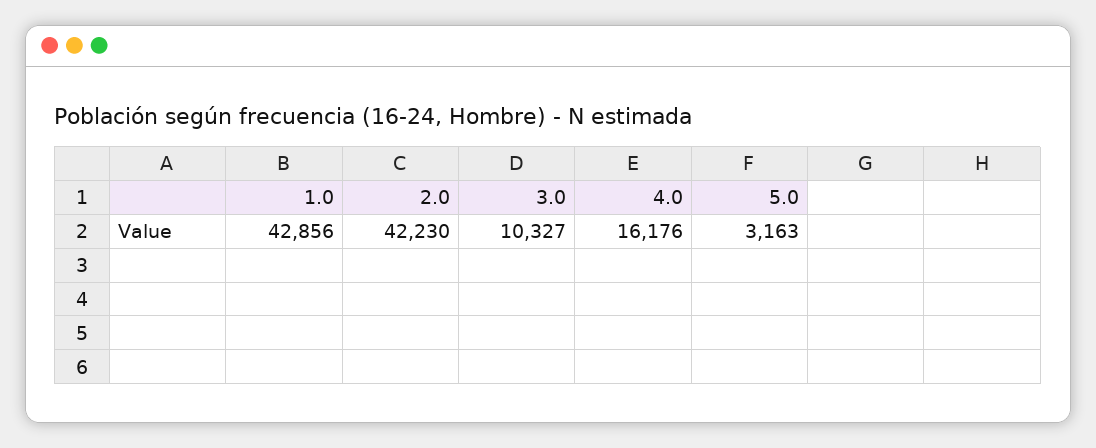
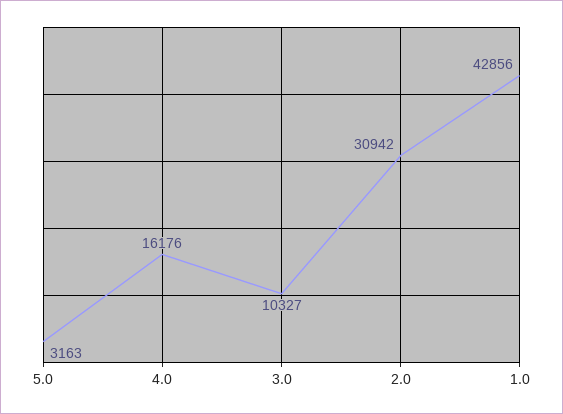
  {
    "1.0": 42856,
-   "2.0": 42230,
+   "2.0": 30942,
    "3.0": 10327,
    "4.0": 16176,
    "5.0": 3163
  }

